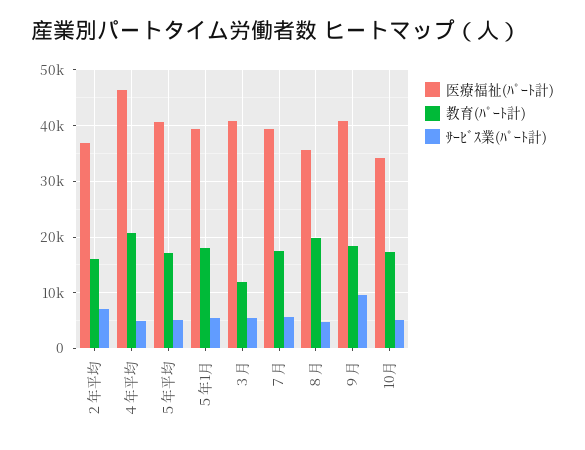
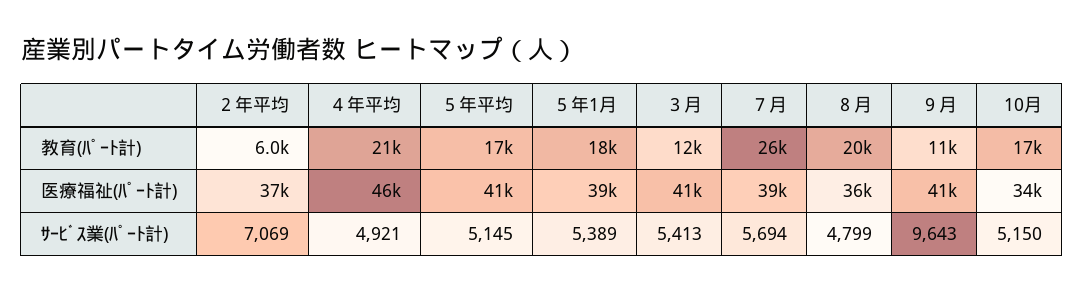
  {
    "医療福祉(ﾊﾟｰﾄ計)": {
      "２年平均": 37000,
      "４年平均": 46000,
      "５年平均": 41000,
      "５年1月": 39000,
      "３月": 41000,
      "７月": 39000,
      "８月": 36000,
      "９月": 41000,
      "10月": 34000
    },
    "教育(ﾊﾟｰﾄ計)": {
-     "２年平均": 16000,
+     "２年平均": 6000,
      "４年平均": 21000,
      "５年平均": 17000,
      "５年1月": 18000,
      "３月": 12000,
-     "７月": 18000,
+     "７月": 26000,
      "８月": 20000,
-     "９月": 18000,
+     "９月": 11000,
      "10月": 17000
    },
    "ｻｰﾋﾞｽ業(ﾊﾟｰﾄ計)": {
      "２年平均": 7069,
      "４年平均": 4921,
      "５年平均": 5145,
      "５年1月": 5389,
      "３月": 5413,
      "７月": 5694,
      "８月": 4799,
      "９月": 9643,
      "10月": 5150
    }
  }

